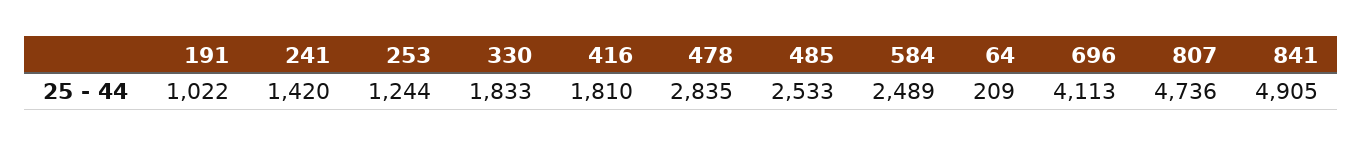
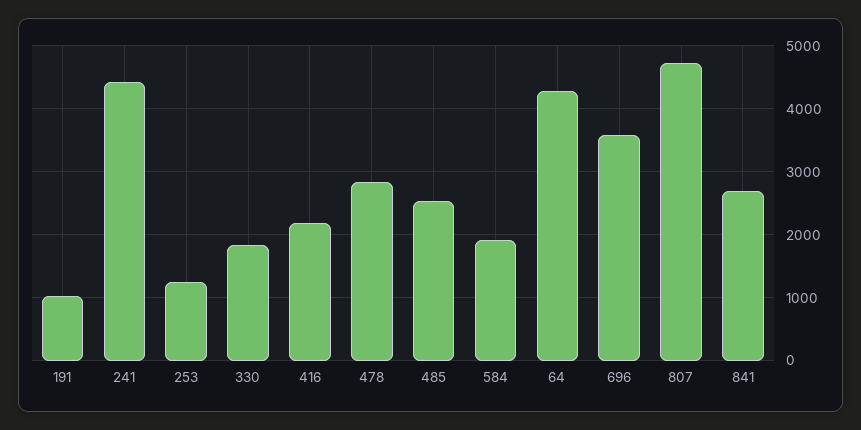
  {
    "191": 1022,
-   "241": 1420,
+   "241": 4400,
    "253": 1244,
    "330": 1833,
-   "416": 1810,
+   "416": 2200,
    "478": 2835,
    "485": 2533,
-   "584": 2489,
+   "584": 1900,
-   "64": 209,
+   "64": 4300,
-   "696": 4113,
+   "696": 3600,
    "807": 4736,
-   "841": 4905
+   "841": 2700
  }

